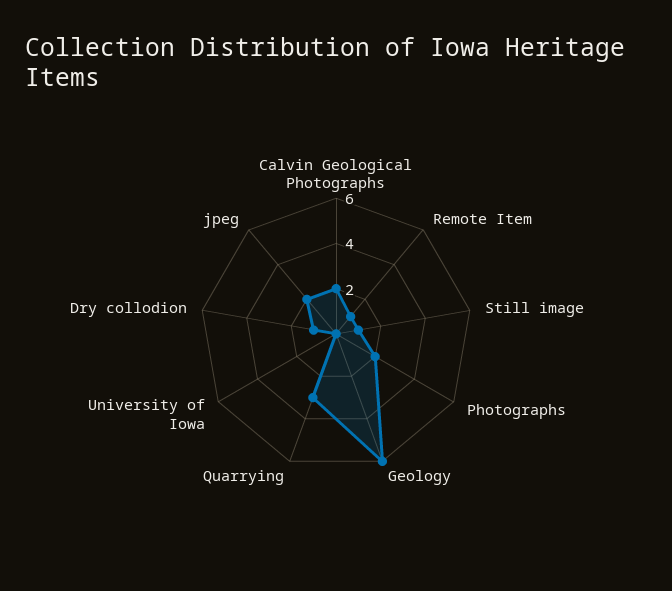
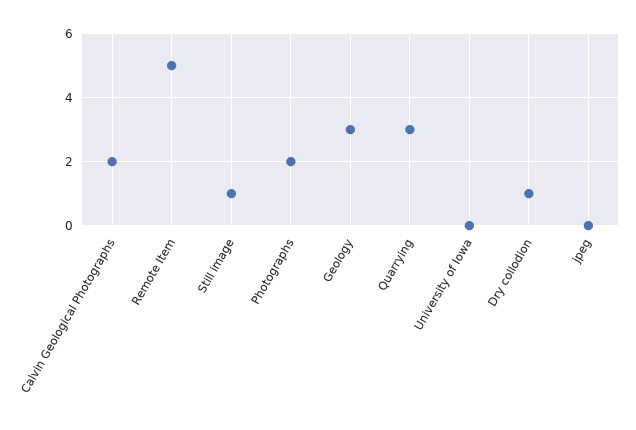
  {
    "Calvin Geological Photographs": 2,
-   "Remote Item": 1,
+   "Remote Item": 5,
    "Still image": 1,
    "Photographs": 2,
-   "Geology": 6,
+   "Geology": 3,
    "Quarrying": 3,
    "University of Iowa": 0,
    "Dry collodion": 1,
-   "jpeg": 2
+   "jpeg": 0
  }

